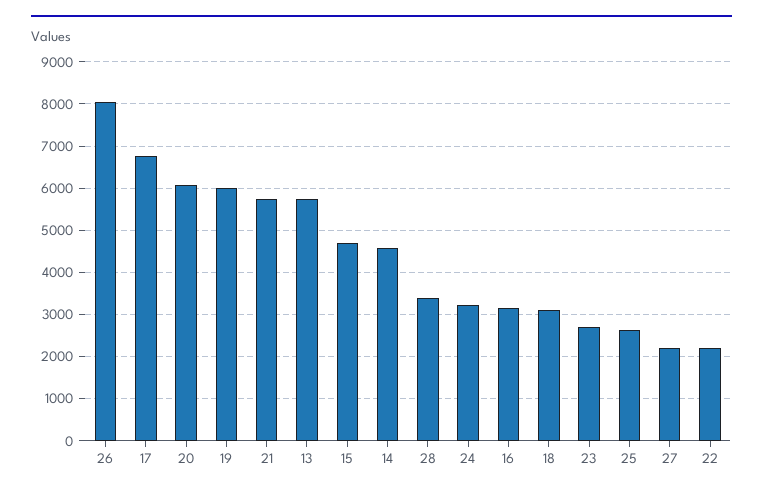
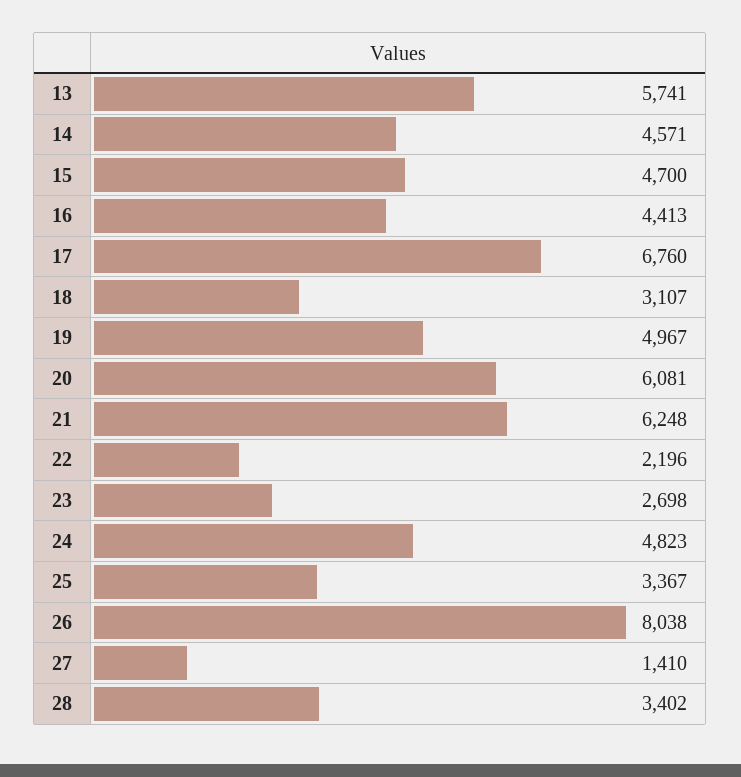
  {
    "26": 8038,
    "17": 6760,
    "20": 6081,
-   "19": 6000,
+   "19": 4967,
-   "21": 5800,
+   "21": 6248,
    "13": 5741,
    "15": 4700,
    "14": 4571,
    "28": 3402,
-   "24": 3200,
+   "24": 4823,
-   "16": 3200,
+   "16": 4413,
    "18": 3107,
    "23": 2698,
-   "25": 2600,
+   "25": 3367,
-   "27": 2200,
+   "27": 1410,
    "22": 2196
  }

